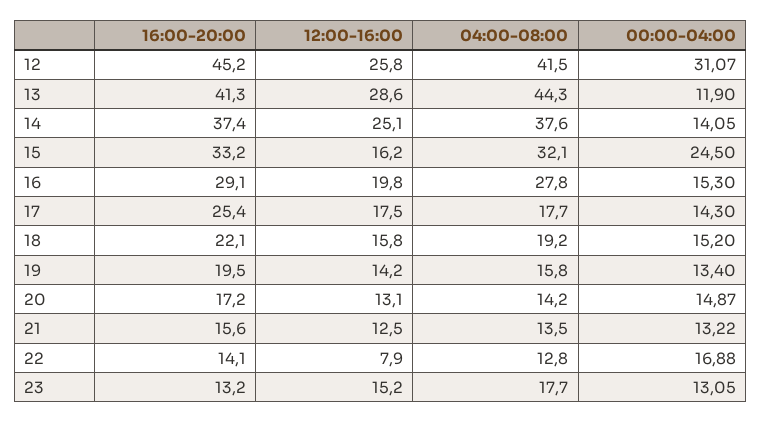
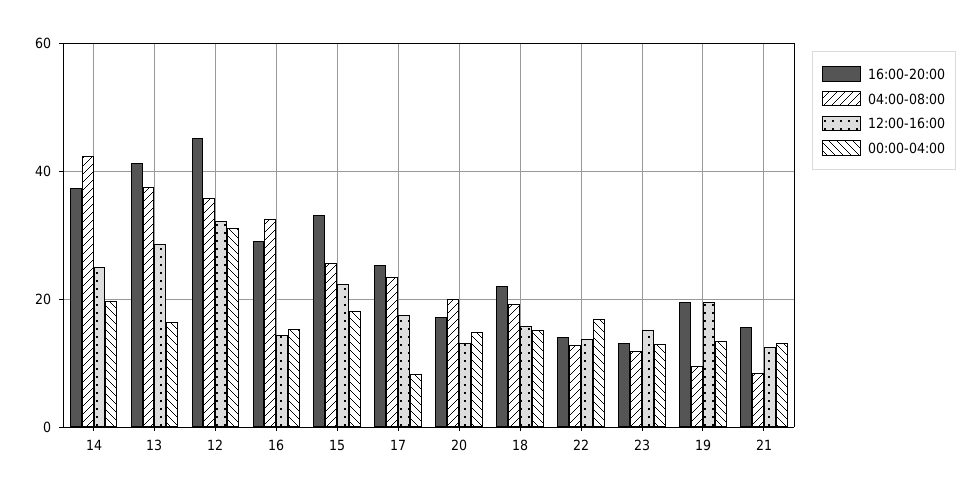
  {
    "16:00-20:00": {
      "12": 45.2,
      "13": 41.3,
      "14": 37.4,
      "15": 33.2,
      "16": 29.1,
      "17": 25.4,
      "18": 22.1,
      "19": 19.5,
      "20": 17.2,
      "21": 15.6,
      "22": 14.1,
      "23": 13.2
    },
    "12:00-16:00": {
-     "12": 25.8,
+     "12": 32,
      "13": 28.6,
      "14": 25.1,
-     "15": 16.2,
+     "15": 22,
-     "16": 19.8,
+     "16": 14,
      "17": 17.5,
      "18": 15.8,
-     "19": 14.2,
+     "19": 20,
      "20": 13.1,
      "21": 12.5,
-     "22": 7.9,
+     "22": 14,
      "23": 15.2
    },
    "04:00-08:00": {
-     "12": 41.5,
+     "12": 36,
-     "13": 44.3,
+     "13": 38,
-     "14": 37.6,
+     "14": 42,
-     "15": 32.1,
+     "15": 26,
-     "16": 27.8,
+     "16": 32,
-     "17": 17.7,
+     "17": 24,
      "18": 19.2,
-     "19": 15.8,
+     "19": 10,
-     "20": 14.2,
+     "20": 20,
-     "21": 13.5,
+     "21": 8,
      "22": 12.8,
-     "23": 17.7
+     "23": 12
    },
    "00:00-04:00": {
      "12": 31.07,
-     "13": 11.9,
+     "13": 16,
-     "14": 14.05,
+     "14": 20,
-     "15": 24.5,
+     "15": 18,
      "16": 15.3,
-     "17": 14.3,
+     "17": 8,
      "18": 15.2,
      "19": 13.4,
      "20": 14.87,
      "21": 13.22,
      "22": 16.88,
      "23": 13.05
    }
  }

